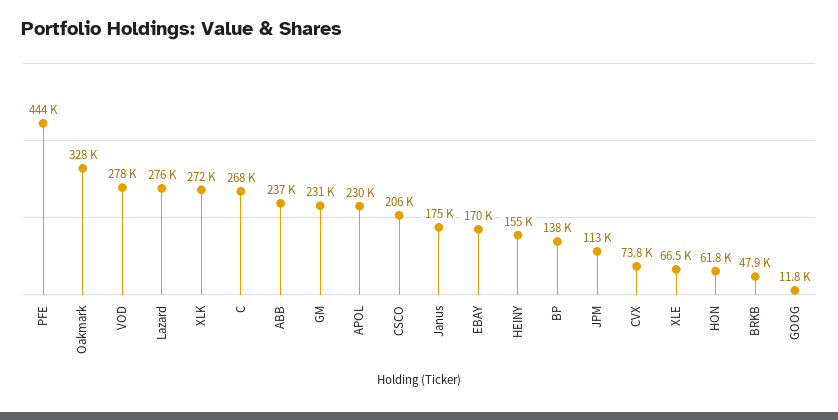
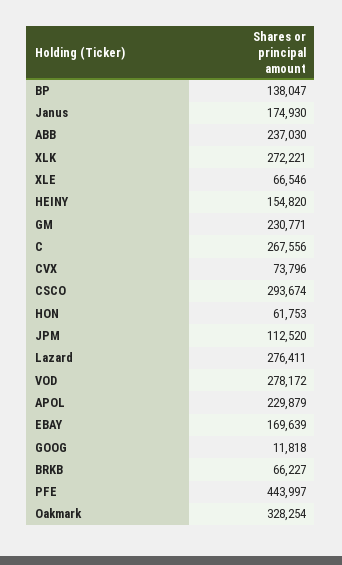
  {
    "PFE": 443997,
    "Oakmark": 328254,
    "VOD": 278172,
    "Lazard": 276411,
    "XLK": 272221,
    "C": 267556,
    "ABB": 237030,
    "GM": 230771,
    "APOL": 229879,
-   "CSCO": 206000,
+   "CSCO": 293674,
    "Janus": 174930,
    "EBAY": 169639,
    "HEINY": 154820,
    "BP": 138047,
    "JPM": 112520,
    "CVX": 73796,
    "XLE": 66546,
    "HON": 61753,
-   "BRKB": 47900,
+   "BRKB": 66227,
    "GOOG": 11818
  }

